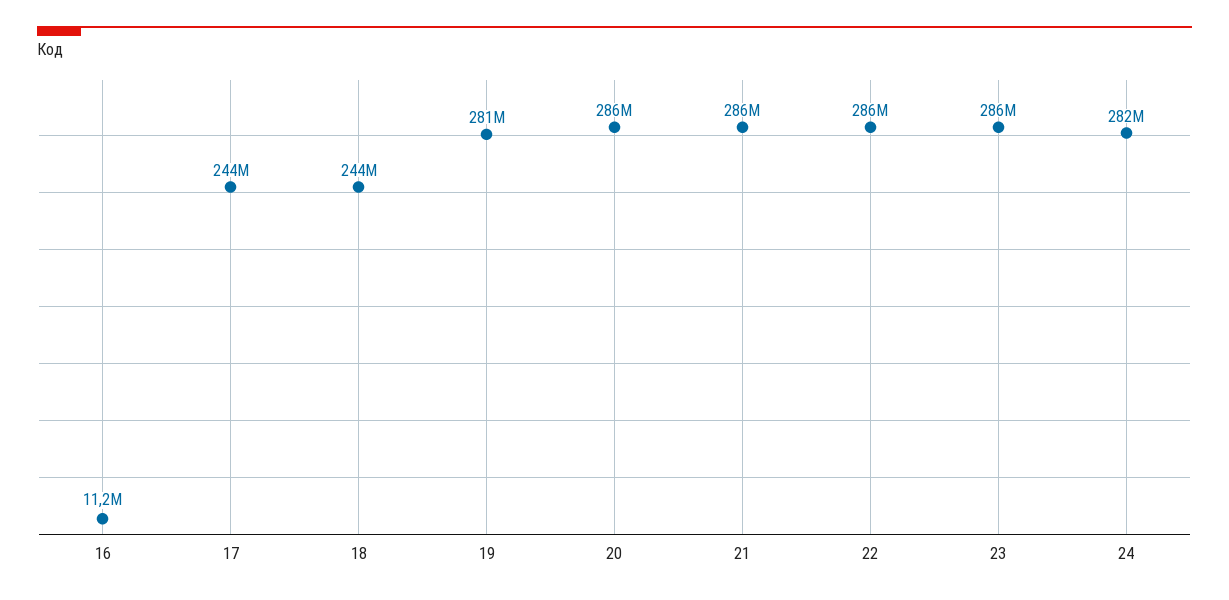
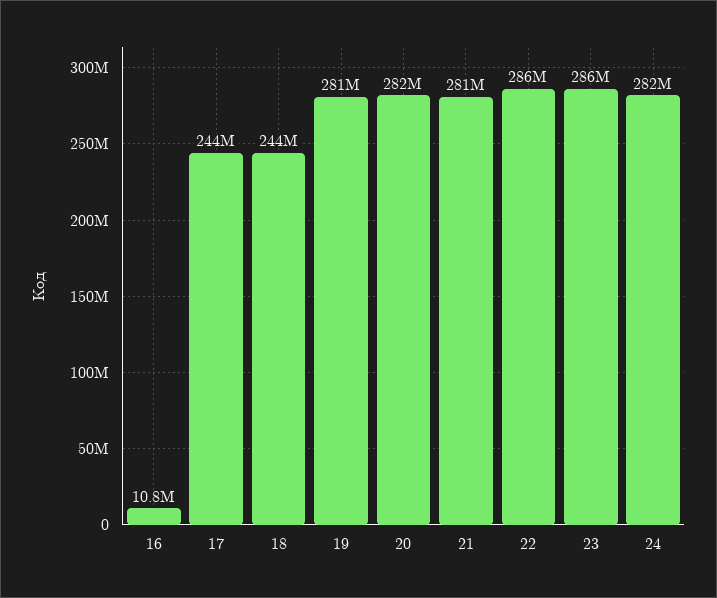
  {
-   "16": 11200000,
+   "16": 10800000,
    "17": 244000000,
    "18": 244000000,
    "19": 281000000,
-   "20": 286000000,
+   "20": 282000000,
-   "21": 286000000,
+   "21": 281000000,
    "22": 286000000,
    "23": 286000000,
    "24": 282000000
  }

